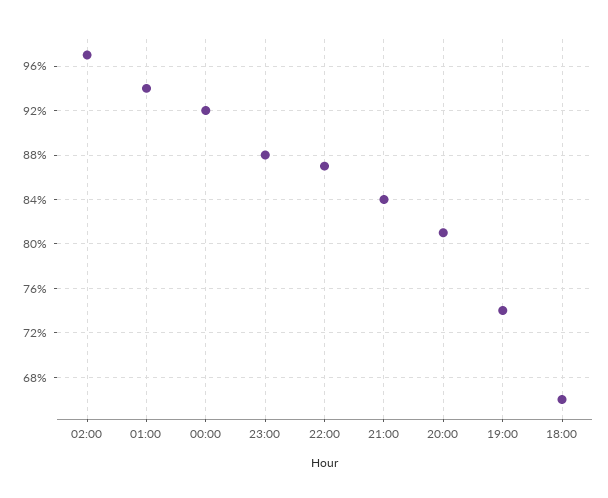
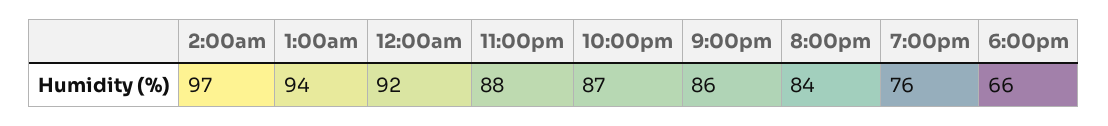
  {
    "02:00": 97,
    "01:00": 94,
    "00:00": 92,
    "23:00": 88,
    "22:00": 87,
-   "21:00": 84,
+   "21:00": 86,
-   "20:00": 81,
+   "20:00": 84,
-   "19:00": 74,
+   "19:00": 76,
    "18:00": 66
  }

